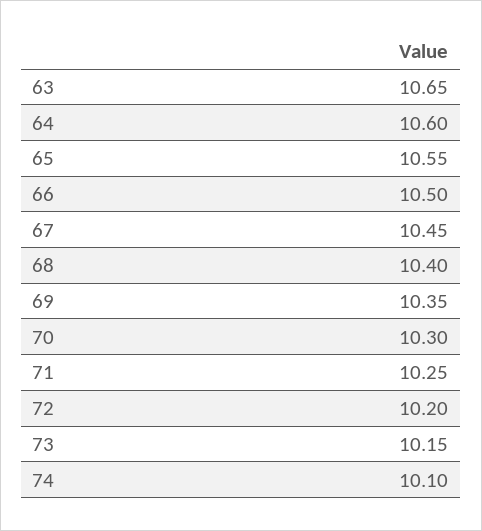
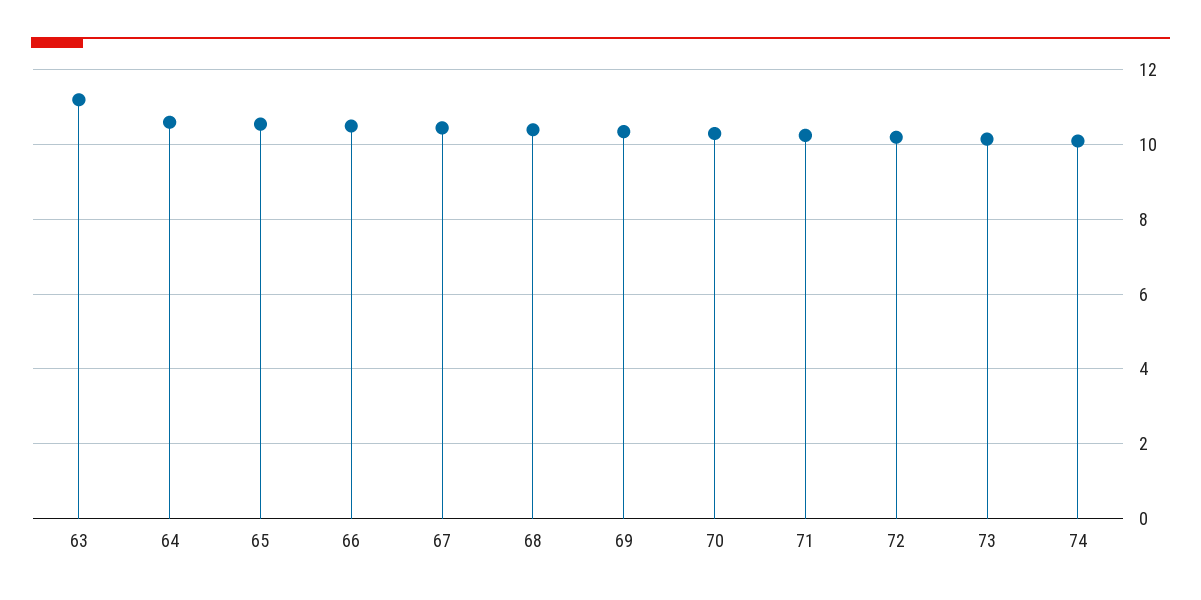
  {
-   "63": 10.65,
+   "63": 11.2,
    "64": 10.6,
    "65": 10.55,
    "66": 10.5,
    "67": 10.45,
    "68": 10.4,
    "69": 10.35,
    "70": 10.3,
    "71": 10.25,
    "72": 10.2,
    "73": 10.15,
    "74": 10.1
  }

